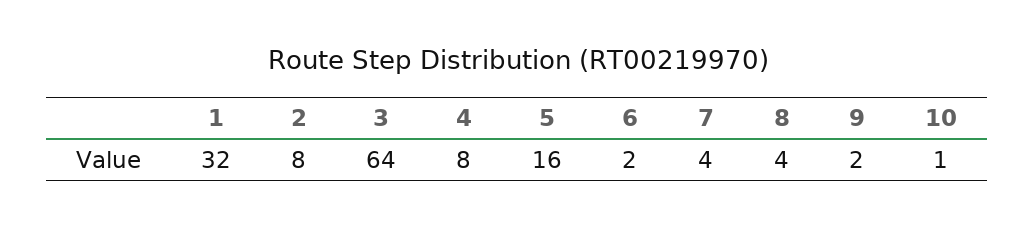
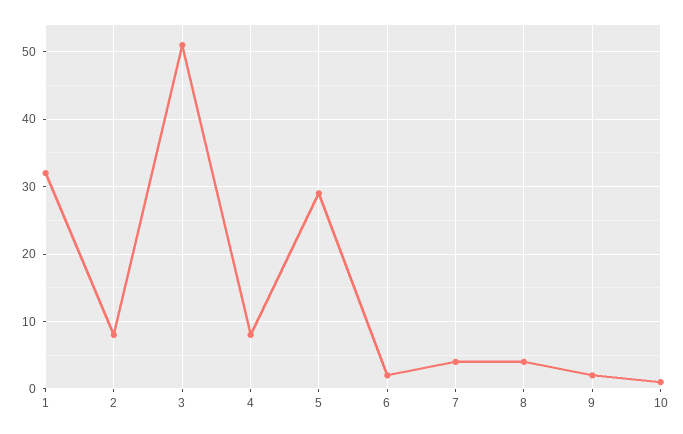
  {
    "1": 32,
    "2": 8,
-   "3": 64,
+   "3": 51,
    "4": 8,
-   "5": 16,
+   "5": 29,
    "6": 2,
    "7": 4,
    "8": 4,
    "9": 2,
    "10": 1
  }

